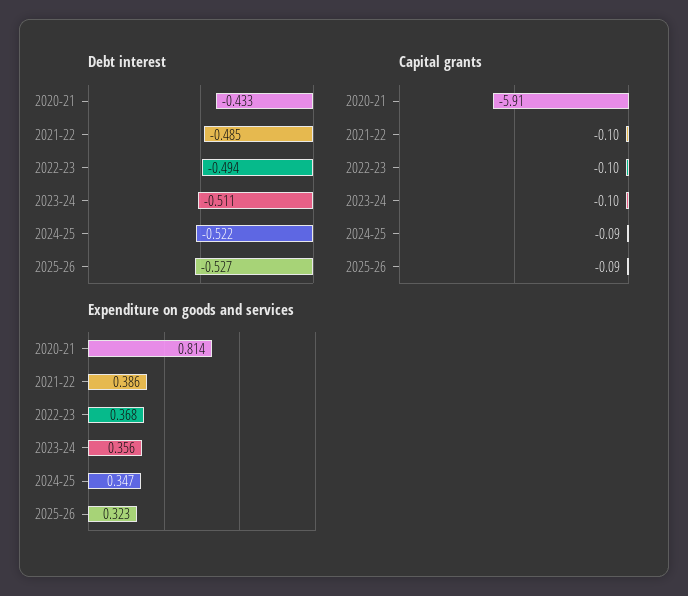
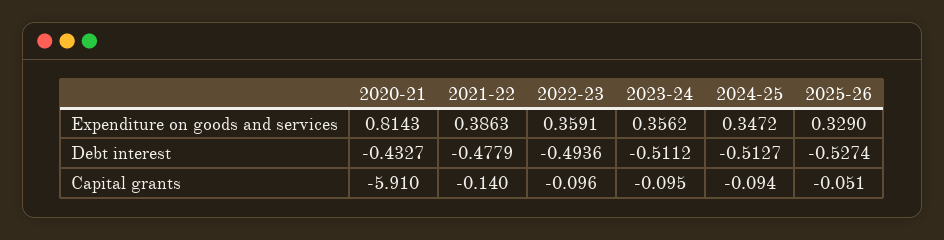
  {
    "Debt interest": {
      "2020-21": -0.4327,
-     "2021-22": -0.485,
+     "2021-22": -0.4779,
      "2022-23": -0.4936,
      "2023-24": -0.5112,
-     "2024-25": -0.522,
+     "2024-25": -0.5127,
      "2025-26": -0.5274
    },
    "Capital grants": {
      "2020-21": -5.91,
-     "2021-22": -0.1,
+     "2021-22": -0.14,
      "2022-23": -0.096,
      "2023-24": -0.095,
      "2024-25": -0.094,
-     "2025-26": -0.09
+     "2025-26": -0.051
    },
    "Expenditure on goods and services": {
      "2020-21": 0.8143,
      "2021-22": 0.3863,
-     "2022-23": 0.368,
+     "2022-23": 0.3591,
      "2023-24": 0.3562,
      "2024-25": 0.3472,
-     "2025-26": 0.323
+     "2025-26": 0.329
    }
  }

